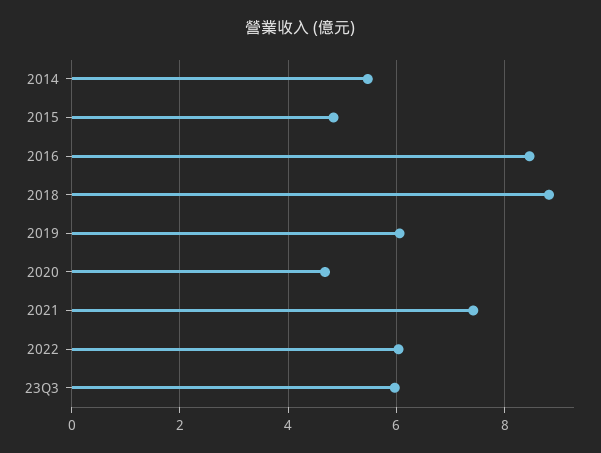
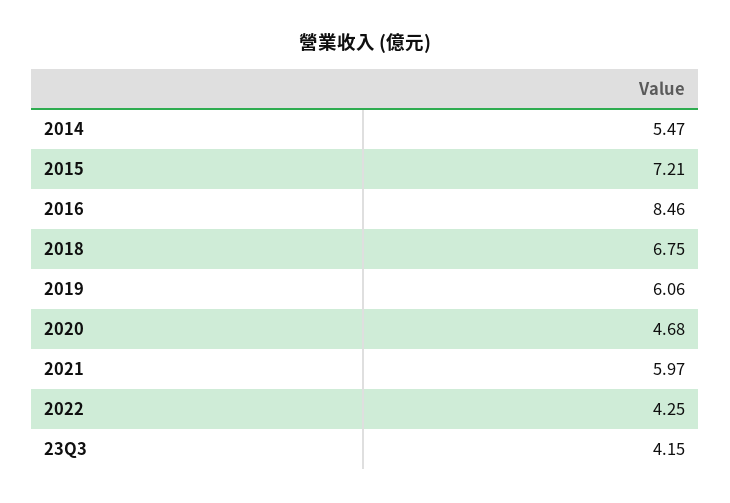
  {
    "2014": 5.47,
-   "2015": 4.8,
+   "2015": 7.21,
    "2016": 8.46,
-   "2018": 8.8,
+   "2018": 6.75,
    "2019": 6.06,
    "2020": 4.68,
-   "2021": 7.4,
+   "2021": 5.97,
-   "2022": 6,
+   "2022": 4.25,
-   "23Q3": 6
+   "23Q3": 4.15
  }

